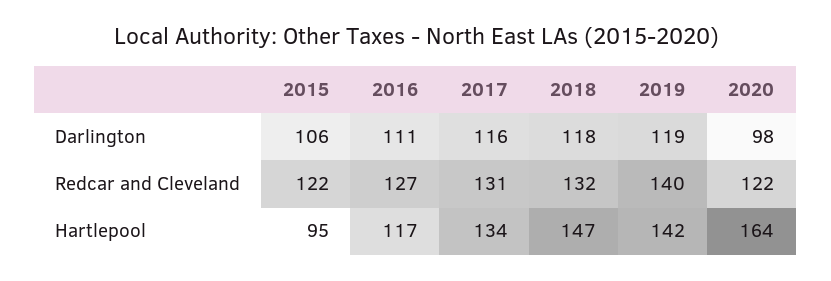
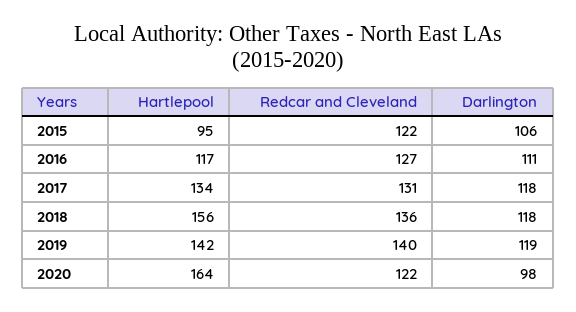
  {
    "2015": {
      "Darlington": 106,
      "Redcar and Cleveland": 122,
      "Hartlepool": 95
    },
    "2016": {
      "Darlington": 111,
      "Redcar and Cleveland": 127,
      "Hartlepool": 117
    },
    "2017": {
-     "Darlington": 116,
+     "Darlington": 118,
      "Redcar and Cleveland": 131,
      "Hartlepool": 134
    },
    "2018": {
      "Darlington": 118,
-     "Redcar and Cleveland": 132,
+     "Redcar and Cleveland": 136,
-     "Hartlepool": 147
+     "Hartlepool": 156
    },
    "2019": {
      "Darlington": 119,
      "Redcar and Cleveland": 140,
      "Hartlepool": 142
    },
    "2020": {
      "Darlington": 98,
      "Redcar and Cleveland": 122,
      "Hartlepool": 164
    }
  }

